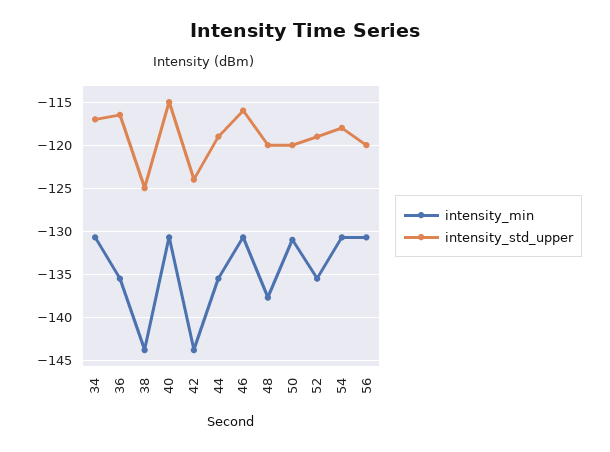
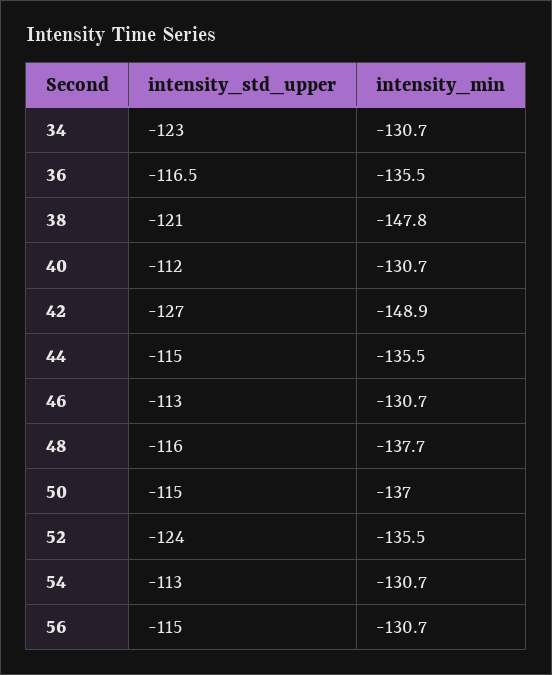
  {
    "intensity_min": {
      "34": -130.7,
      "36": -135.5,
-     "38": -144,
+     "38": -147.8,
      "40": -130.7,
-     "42": -144,
+     "42": -148.9,
      "44": -135.5,
      "46": -130.7,
      "48": -137.7,
-     "50": -131,
+     "50": -137,
      "52": -135.5,
      "54": -130.7,
      "56": -130.7
    },
    "intensity_std_upper": {
-     "34": -117,
+     "34": -123,
      "36": -116.5,
-     "38": -125,
+     "38": -121,
-     "40": -115,
+     "40": -112,
-     "42": -124,
+     "42": -127,
-     "44": -119,
+     "44": -115,
-     "46": -116,
+     "46": -113,
-     "48": -120,
+     "48": -116,
-     "50": -120,
+     "50": -115,
-     "52": -119,
+     "52": -124,
-     "54": -118,
+     "54": -113,
-     "56": -120
+     "56": -115
    }
  }

